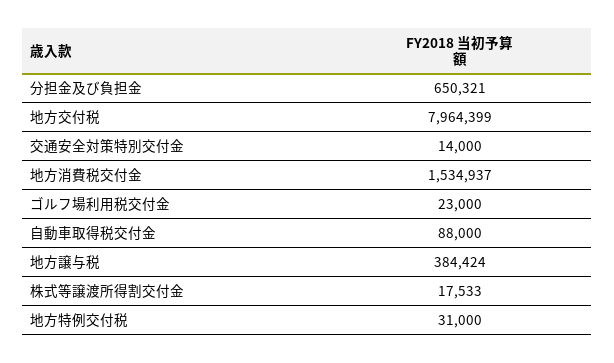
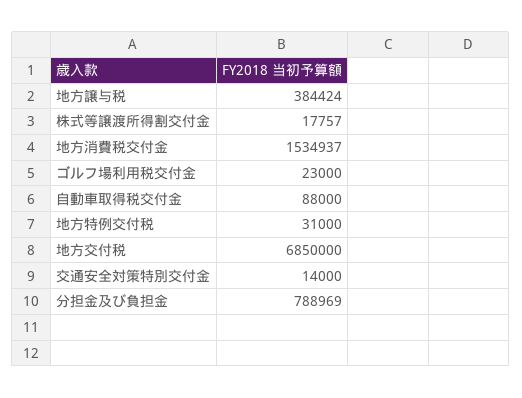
  {
-   "分担金及び負担金": 650321,
+   "分担金及び負担金": 788969,
-   "地方交付税": 7964399,
+   "地方交付税": 6850000,
    "交通安全対策特別交付金": 14000,
    "地方消費税交付金": 1534937,
    "ゴルフ場利用税交付金": 23000,
    "自動車取得税交付金": 88000,
    "地方譲与税": 384424,
-   "株式等譲渡所得割交付金": 17533,
+   "株式等譲渡所得割交付金": 17757,
    "地方特例交付税": 31000
  }

